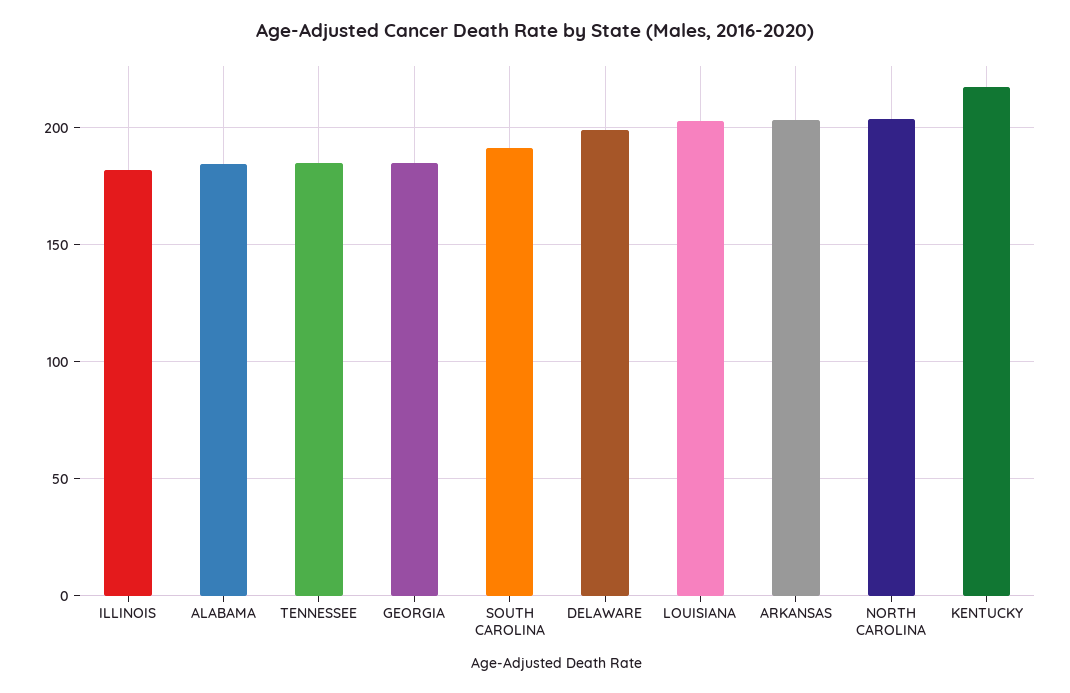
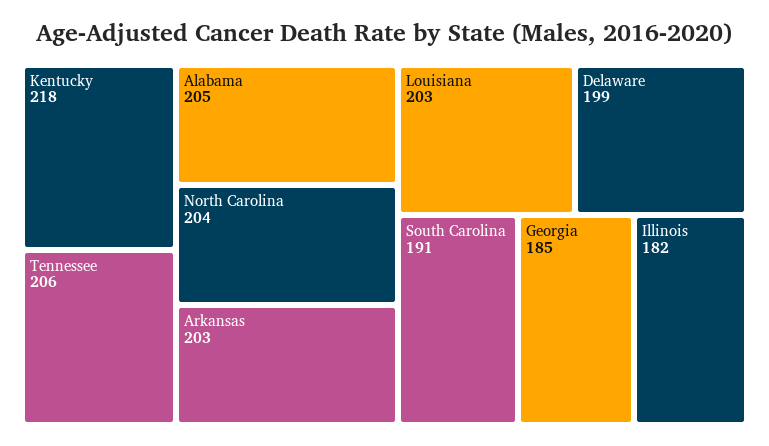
  {
    "ILLINOIS": 182,
-   "ALABAMA": 185,
+   "ALABAMA": 205,
-   "TENNESSEE": 185,
+   "TENNESSEE": 206,
    "GEORGIA": 185,
    "SOUTH CAROLINA": 191,
    "DELAWARE": 199,
    "LOUISIANA": 203,
    "ARKANSAS": 203,
    "NORTH CAROLINA": 204,
    "KENTUCKY": 218
  }

